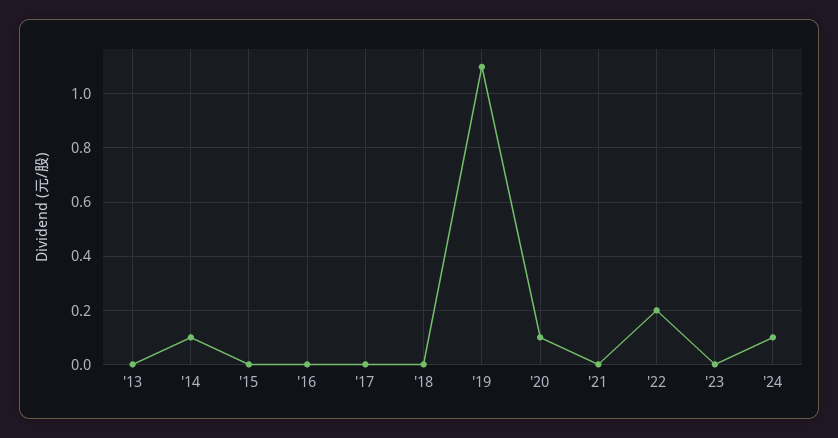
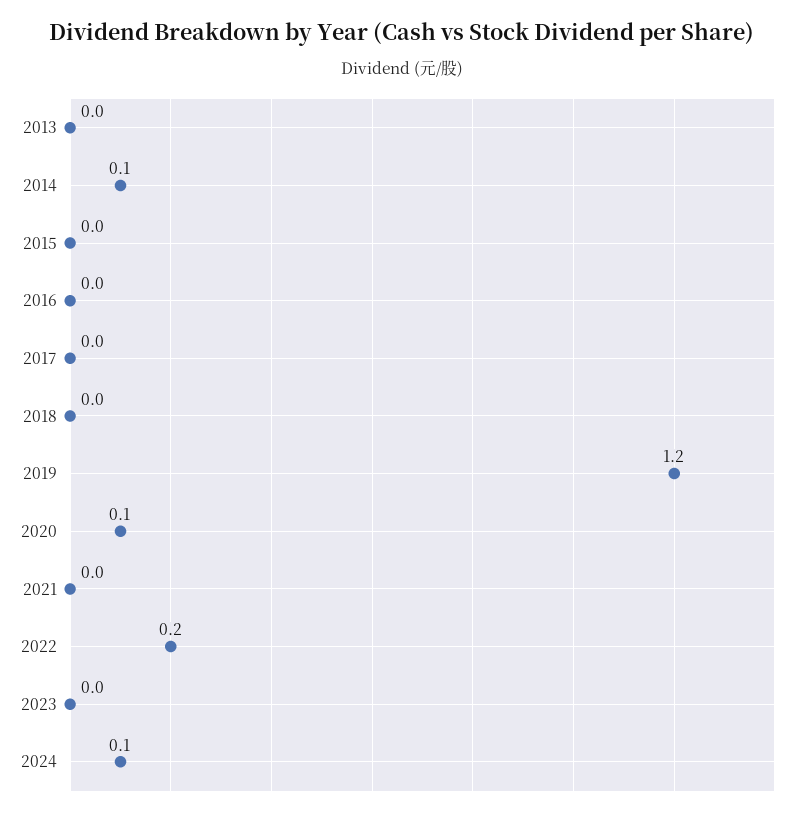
  {
    "'13": 0,
    "'14": 0.1,
    "'15": 0,
    "'16": 0,
    "'17": 0,
    "'18": 0,
-   "'19": 1.1,
+   "'19": 1.2,
    "'20": 0.1,
    "'21": 0,
    "'22": 0.2,
    "'23": 0,
    "'24": 0.1
  }

